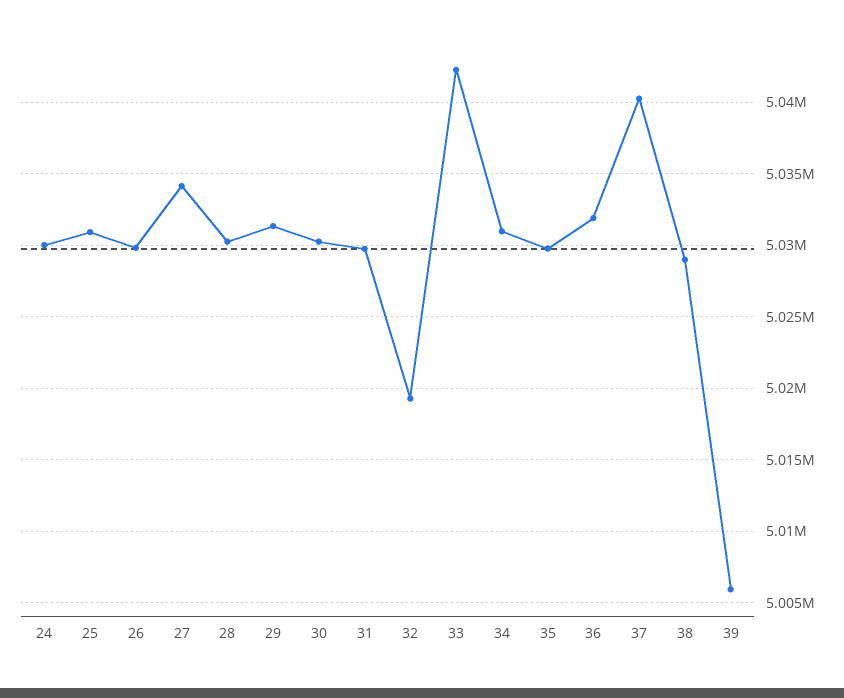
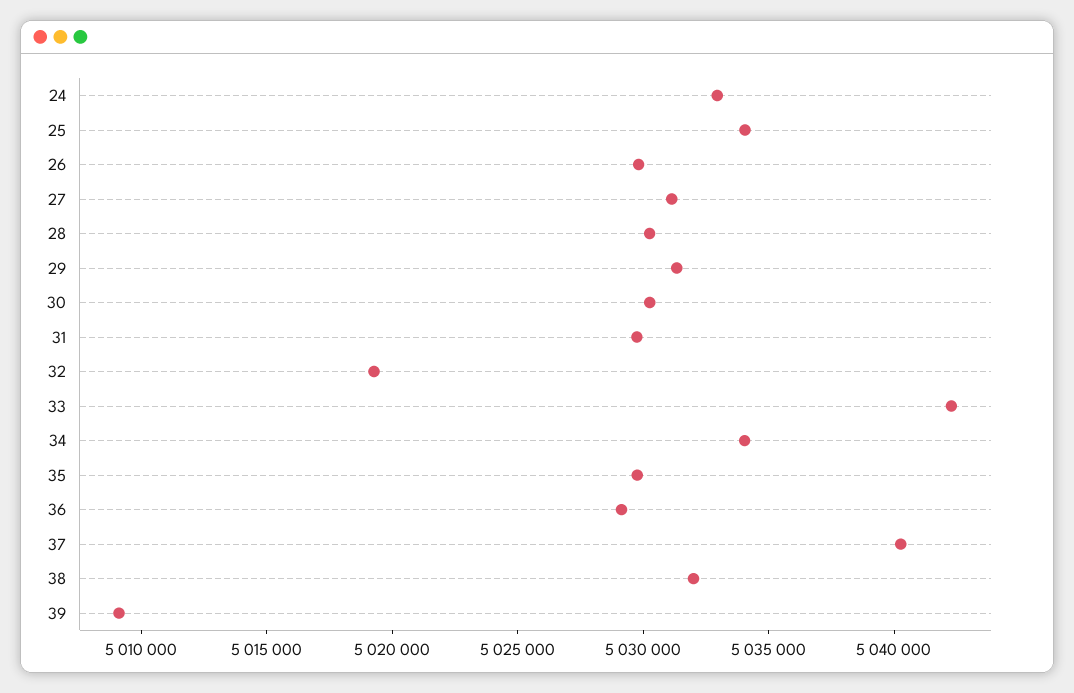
  {
-   "24": 5030000,
+   "24": 5033000,
-   "25": 5031000,
+   "25": 5034000,
    "26": 5030000,
-   "27": 5034000,
+   "27": 5031000,
    "28": 5030500,
    "29": 5031500,
    "30": 5030500,
    "31": 5029500,
    "32": 5019500,
    "33": 5042500,
-   "34": 5031000,
+   "34": 5034000,
    "35": 5030000,
-   "36": 5032000,
+   "36": 5029000,
    "37": 5040500,
-   "38": 5029000,
+   "38": 5032000,
-   "39": 5006000
+   "39": 5009000
  }

